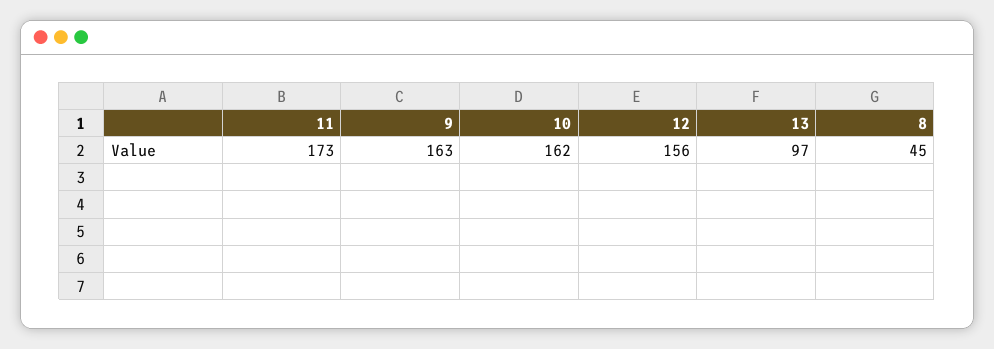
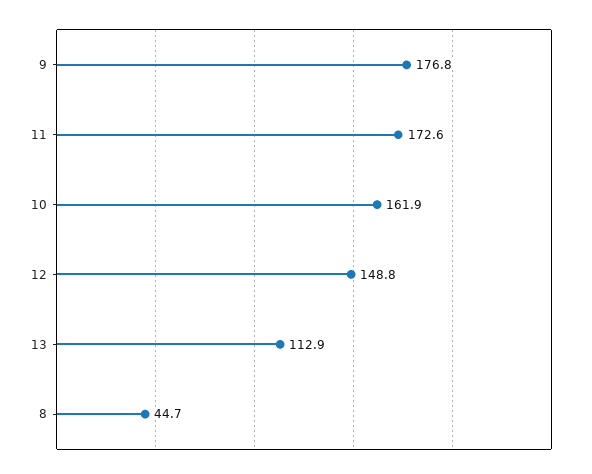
  {
    "11": 172.6,
-   "9": 163,
+   "9": 176.8,
    "10": 161.9,
-   "12": 156,
+   "12": 148.8,
-   "13": 97,
+   "13": 112.9,
    "8": 44.7
  }

